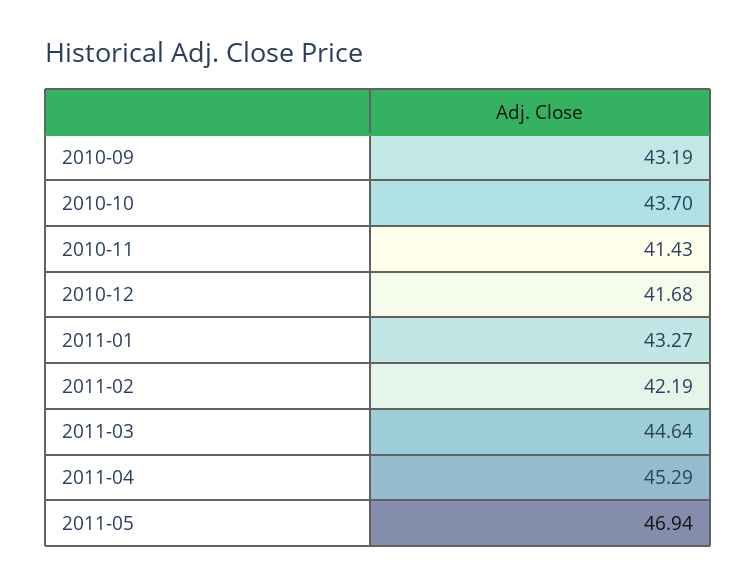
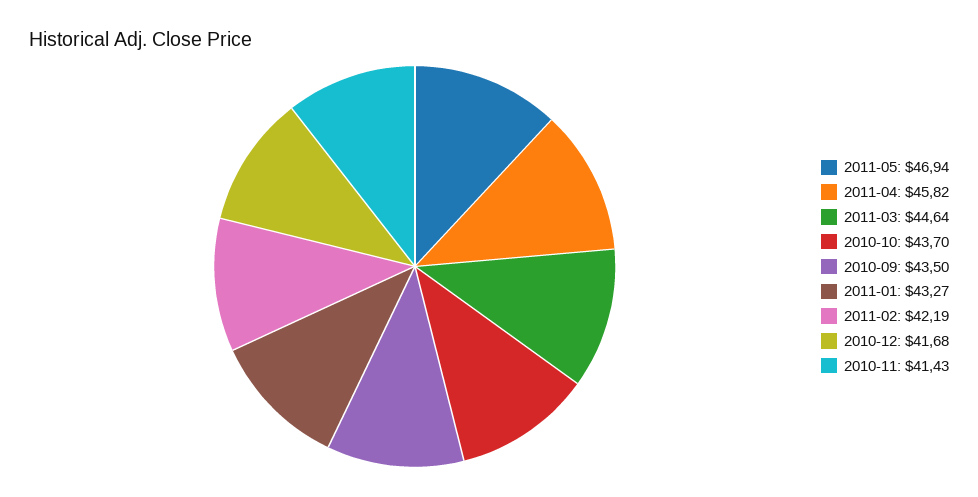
  {
-   "2010-09": 43.19,
+   "2010-09": 43.5,
    "2010-10": 43.7,
    "2010-11": 41.43,
    "2010-12": 41.68,
    "2011-01": 43.27,
    "2011-02": 42.19,
    "2011-03": 44.64,
-   "2011-04": 45.29,
+   "2011-04": 45.82,
    "2011-05": 46.94
  }

